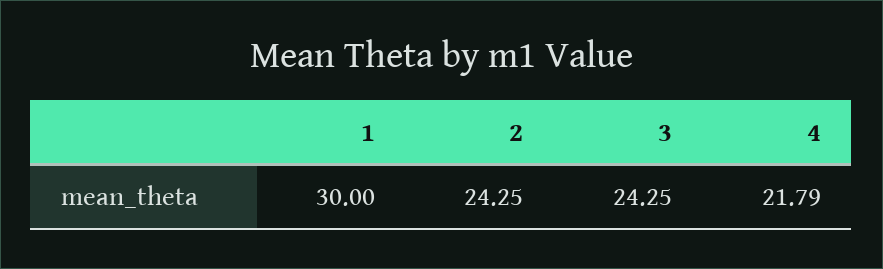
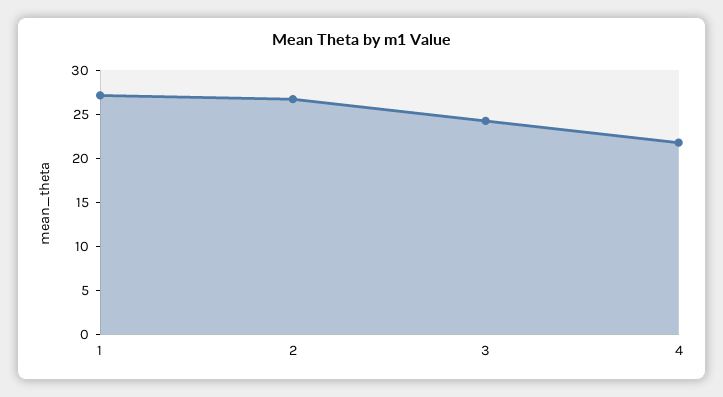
  {
-   "1": 30,
+   "1": 27,
-   "2": 24.25,
+   "2": 27,
    "3": 24.25,
    "4": 21.79
  }

